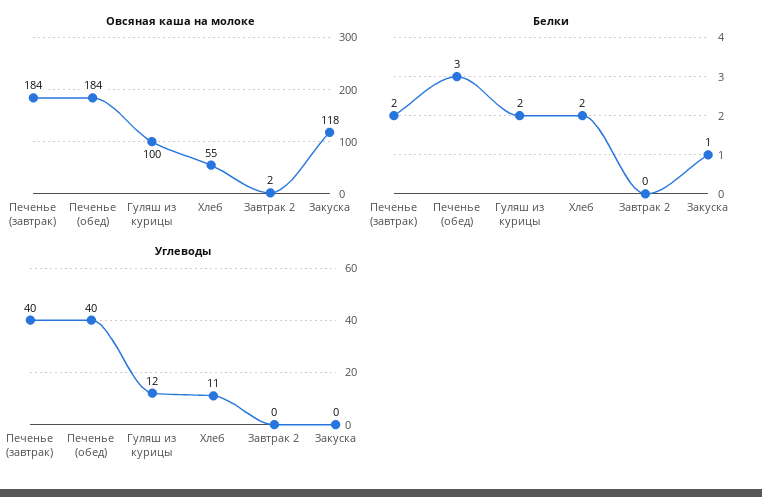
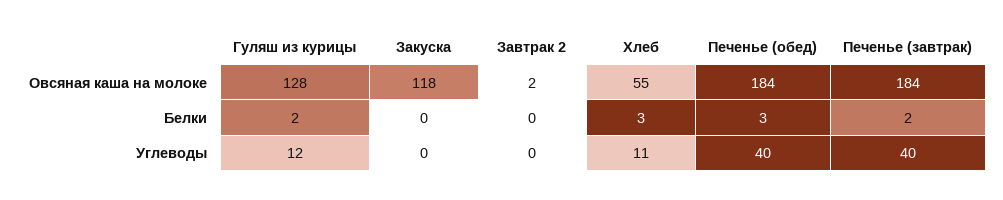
  {
    "Овсяная каша на молоке": {
      "Печенье (завтрак)": 184,
      "Печенье (обед)": 184,
-     "Гуляш из курицы": 100,
+     "Гуляш из курицы": 128,
      "Хлеб": 55,
      "Завтрак 2": 2,
      "Закуска": 118
    },
    "Белки": {
      "Печенье (завтрак)": 2,
      "Печенье (обед)": 3,
      "Гуляш из курицы": 2,
-     "Хлеб": 2,
+     "Хлеб": 3,
      "Завтрак 2": 0,
-     "Закуска": 1
+     "Закуска": 0
    },
    "Углеводы": {
      "Печенье (завтрак)": 40,
      "Печенье (обед)": 40,
      "Гуляш из курицы": 12,
      "Хлеб": 11,
      "Завтрак 2": 0,
      "Закуска": 0
    }
  }

